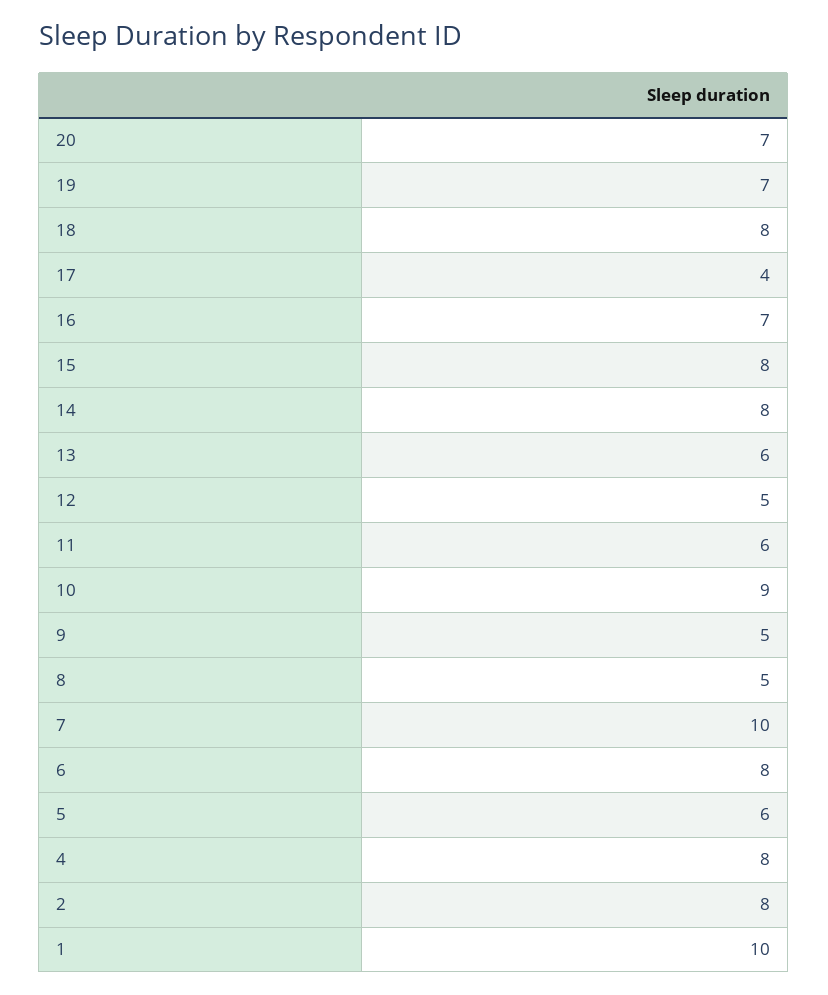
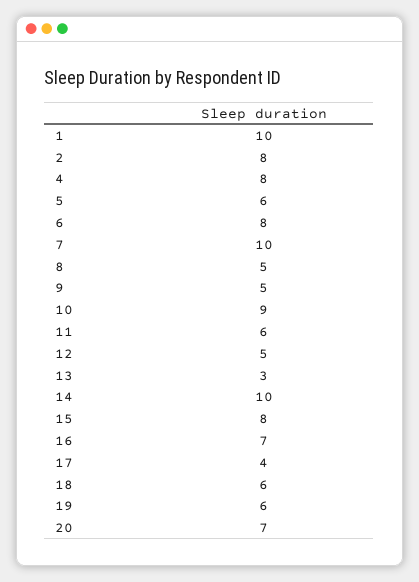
  {
    "20": 7,
-   "19": 7,
+   "19": 6,
-   "18": 8,
+   "18": 6,
    "17": 4,
    "16": 7,
    "15": 8,
-   "14": 8,
+   "14": 10,
-   "13": 6,
+   "13": 3,
    "12": 5,
    "11": 6,
    "10": 9,
    "9": 5,
    "8": 5,
    "7": 10,
    "6": 8,
    "5": 6,
    "4": 8,
    "2": 8,
    "1": 10
  }

